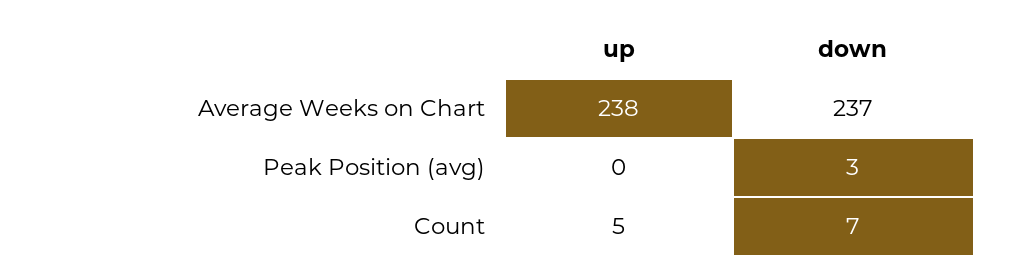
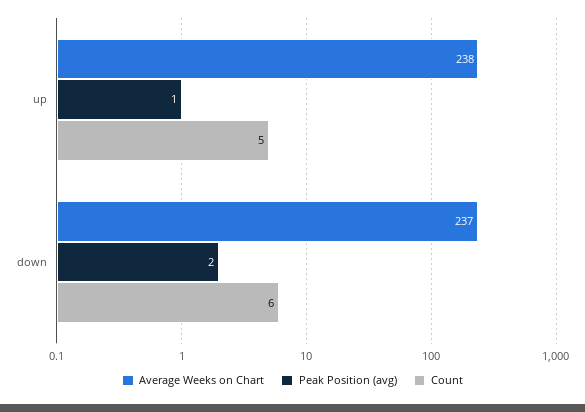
  {
    "Average Weeks on Chart": {
      "up": 238,
      "down": 237
    },
    "Peak Position (avg)": {
-     "up": 0,
+     "up": 1,
-     "down": 3
+     "down": 2
    },
    "Count": {
      "up": 5,
-     "down": 7
+     "down": 6
    }
  }

